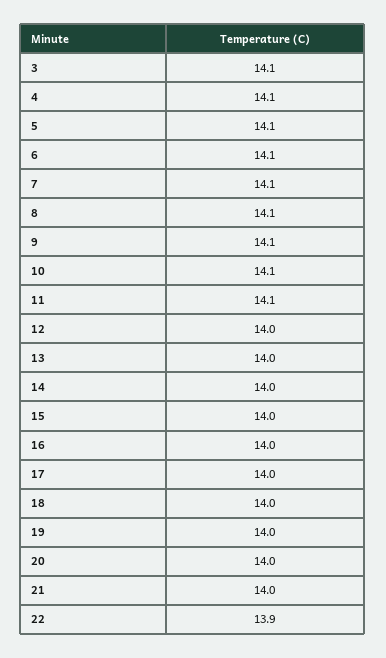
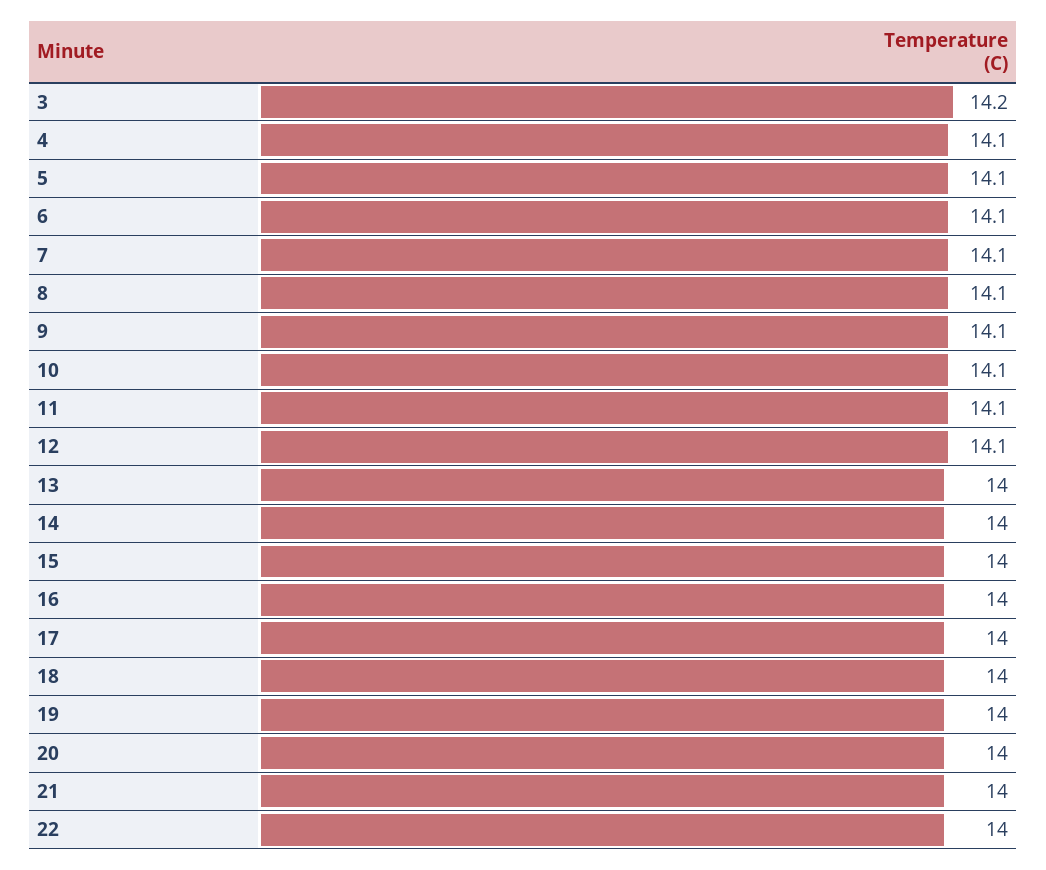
  {
-   "3": 14.1,
+   "3": 14.2,
    "4": 14.1,
    "5": 14.1,
    "6": 14.1,
    "7": 14.1,
    "8": 14.1,
    "9": 14.1,
    "10": 14.1,
    "11": 14.1,
-   "12": 14,
+   "12": 14.1,
    "13": 14,
    "14": 14,
    "15": 14,
    "16": 14,
    "17": 14,
    "18": 14,
    "19": 14,
    "20": 14,
    "21": 14,
-   "22": 13.9
+   "22": 14
  }

